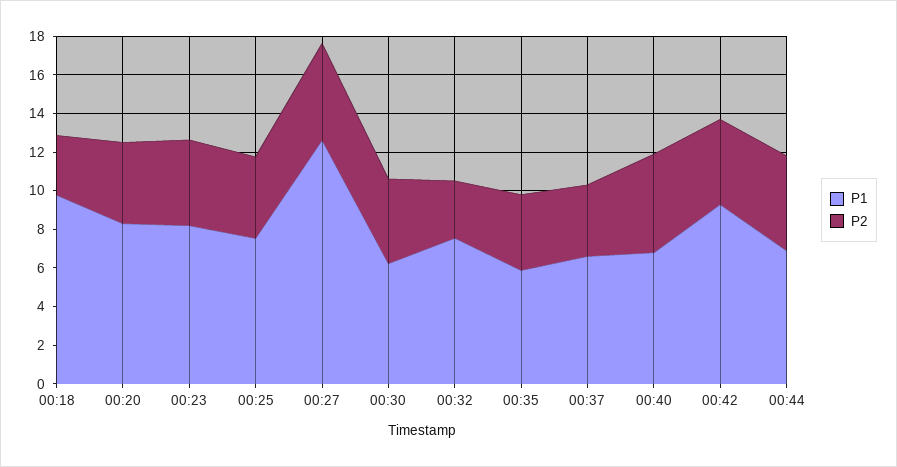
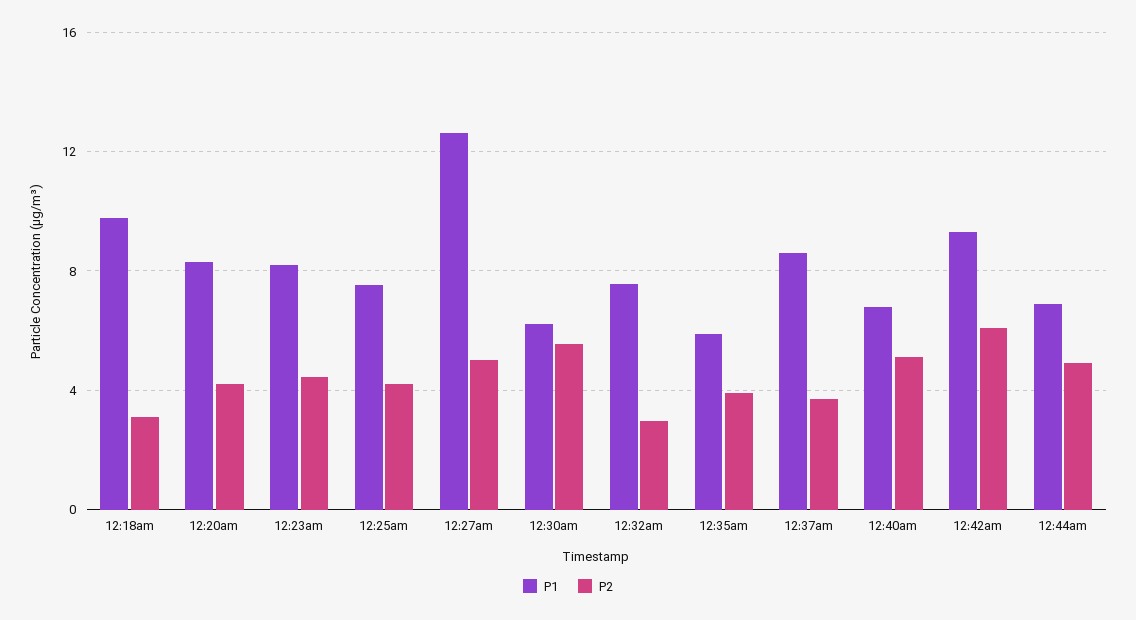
  {
    "P1": {
      "00:18": 10,
      "00:20": 8.5,
      "00:23": 8,
      "00:25": 7.5,
      "00:27": 12.5,
      "00:30": 6,
      "00:32": 7.5,
      "00:35": 6,
-     "00:37": 6.5,
+     "00:37": 8.5,
      "00:40": 7,
      "00:42": 9.5,
      "00:44": 7
    },
    "P2": {
      "00:18": 3,
      "00:20": 4,
      "00:23": 4.5,
      "00:25": 4,
      "00:27": 5,
-     "00:30": 4.5,
+     "00:30": 5.5,
      "00:32": 3,
      "00:35": 4,
      "00:37": 3.5,
      "00:40": 5,
-     "00:42": 4.5,
+     "00:42": 6,
      "00:44": 5
    }
  }

